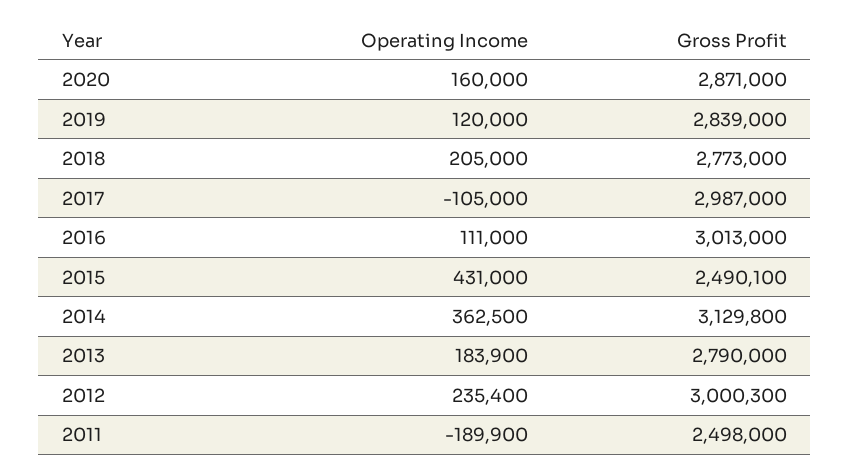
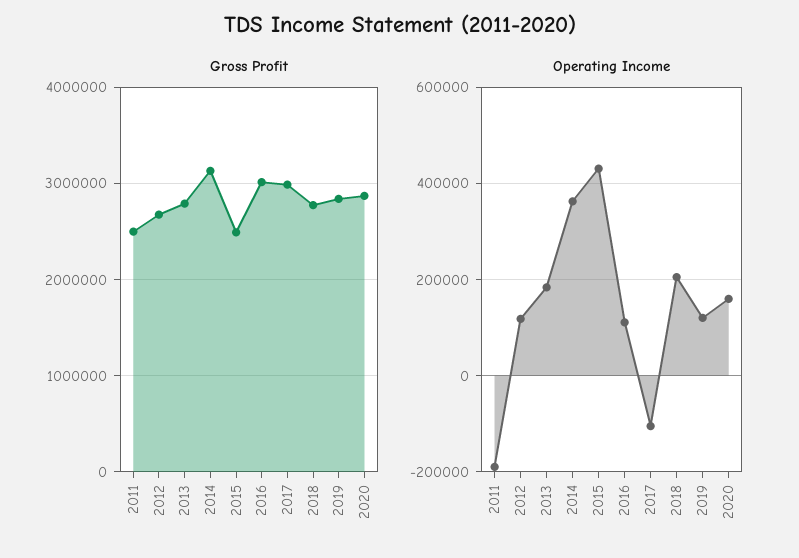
  {
    "Operating Income": {
      "2020": 160000,
      "2019": 120000,
      "2018": 205000,
      "2017": -105000,
      "2016": 111000,
      "2015": 431000,
      "2014": 362500,
      "2013": 183900,
-     "2012": 235400,
+     "2012": 120000,
      "2011": -189900
    },
    "Gross Profit": {
      "2020": 2871000,
      "2019": 2839000,
      "2018": 2773000,
      "2017": 2987000,
      "2016": 3013000,
      "2015": 2490100,
      "2014": 3129800,
      "2013": 2790000,
-     "2012": 3000300,
+     "2012": 2700000,
      "2011": 2498000
    }
  }

